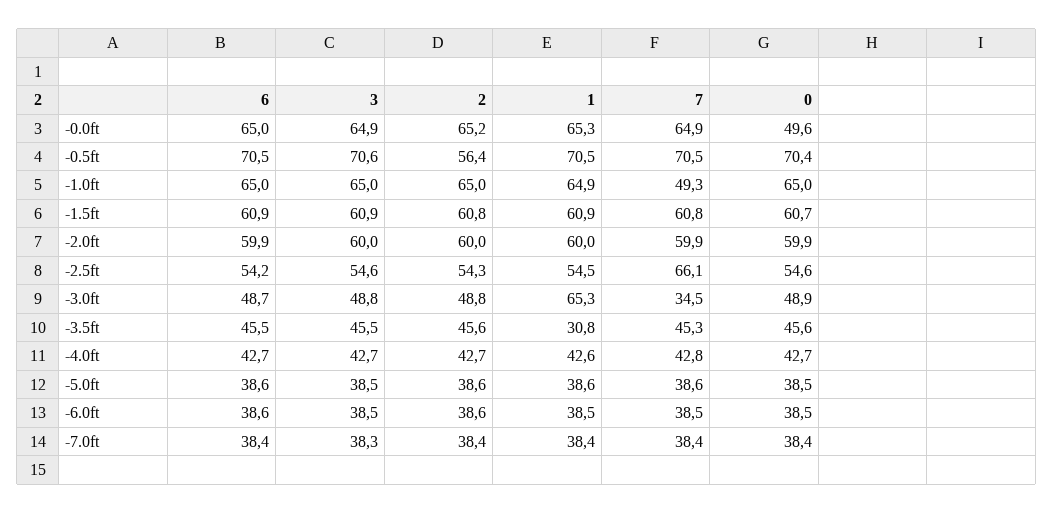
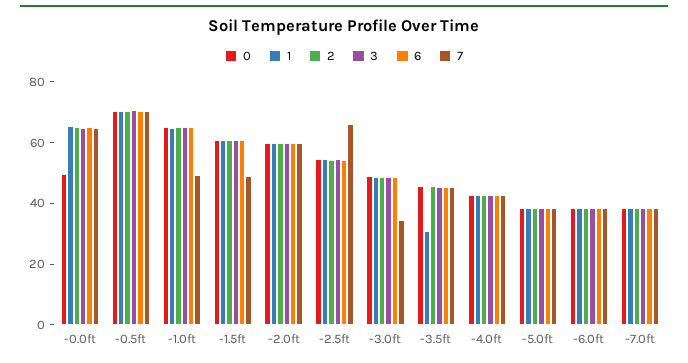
  {
    "6": {
      "-0.0ft": 65,
      "-0.5ft": 70.5,
      "-1.0ft": 65,
      "-1.5ft": 60.9,
      "-2.0ft": 59.9,
      "-2.5ft": 54.2,
      "-3.0ft": 48.7,
      "-3.5ft": 45.5,
      "-4.0ft": 42.7,
      "-5.0ft": 38.6,
      "-6.0ft": 38.6,
      "-7.0ft": 38.4
    },
    "3": {
      "-0.0ft": 64.9,
      "-0.5ft": 70.6,
      "-1.0ft": 65,
      "-1.5ft": 60.9,
      "-2.0ft": 60,
      "-2.5ft": 54.6,
      "-3.0ft": 48.8,
      "-3.5ft": 45.5,
      "-4.0ft": 42.7,
      "-5.0ft": 38.5,
      "-6.0ft": 38.5,
      "-7.0ft": 38.3
    },
    "2": {
      "-0.0ft": 65.2,
-     "-0.5ft": 56.4,
+     "-0.5ft": 70,
      "-1.0ft": 65,
      "-1.5ft": 60.8,
      "-2.0ft": 60,
      "-2.5ft": 54.3,
      "-3.0ft": 48.8,
      "-3.5ft": 45.6,
      "-4.0ft": 42.7,
      "-5.0ft": 38.6,
      "-6.0ft": 38.6,
      "-7.0ft": 38.4
    },
    "1": {
      "-0.0ft": 65.3,
      "-0.5ft": 70.5,
      "-1.0ft": 64.9,
      "-1.5ft": 60.9,
      "-2.0ft": 60,
      "-2.5ft": 54.5,
-     "-3.0ft": 65.3,
+     "-3.0ft": 50,
      "-3.5ft": 30.8,
      "-4.0ft": 42.6,
      "-5.0ft": 38.6,
      "-6.0ft": 38.5,
      "-7.0ft": 38.4
    },
    "7": {
      "-0.0ft": 64.9,
      "-0.5ft": 70.5,
      "-1.0ft": 49.3,
-     "-1.5ft": 60.8,
+     "-1.5ft": 50,
      "-2.0ft": 59.9,
      "-2.5ft": 66.1,
      "-3.0ft": 34.5,
      "-3.5ft": 45.3,
      "-4.0ft": 42.8,
      "-5.0ft": 38.6,
      "-6.0ft": 38.5,
      "-7.0ft": 38.4
    },
    "0": {
      "-0.0ft": 49.6,
      "-0.5ft": 70.4,
      "-1.0ft": 65,
      "-1.5ft": 60.7,
      "-2.0ft": 59.9,
      "-2.5ft": 54.6,
      "-3.0ft": 48.9,
      "-3.5ft": 45.6,
      "-4.0ft": 42.7,
      "-5.0ft": 38.5,
      "-6.0ft": 38.5,
      "-7.0ft": 38.4
    }
  }

